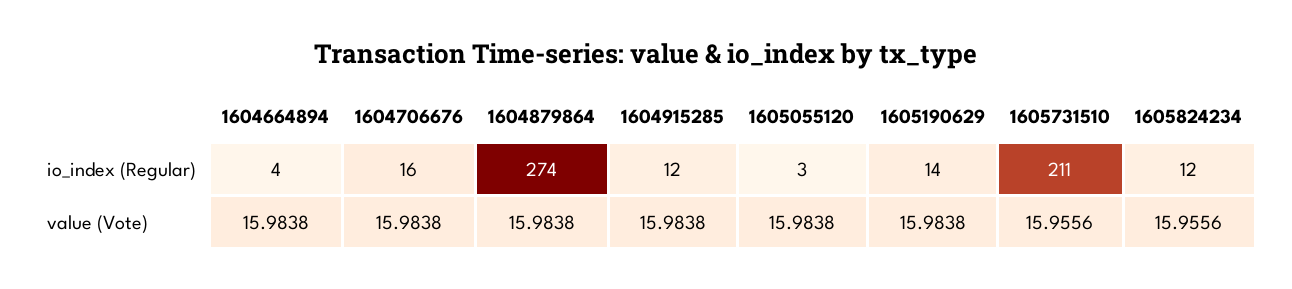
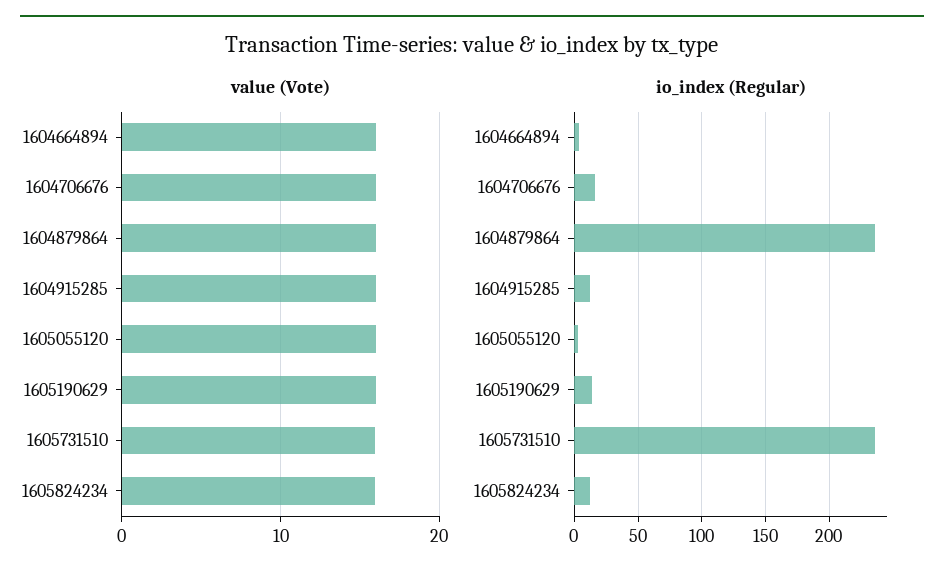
  {
    "io_index (Regular)": {
      "1604664894": 4,
      "1604706676": 16,
-     "1604879864": 274,
+     "1604879864": 235,
      "1604915285": 12,
      "1605055120": 3,
      "1605190629": 14,
-     "1605731510": 211,
+     "1605731510": 235,
      "1605824234": 12
    },
    "value (Vote)": {
      "1604664894": 15.9838,
      "1604706676": 15.9838,
      "1604879864": 15.9838,
      "1604915285": 15.9838,
      "1605055120": 15.9838,
      "1605190629": 15.9838,
      "1605731510": 15.9556,
      "1605824234": 15.9556
    }
  }

